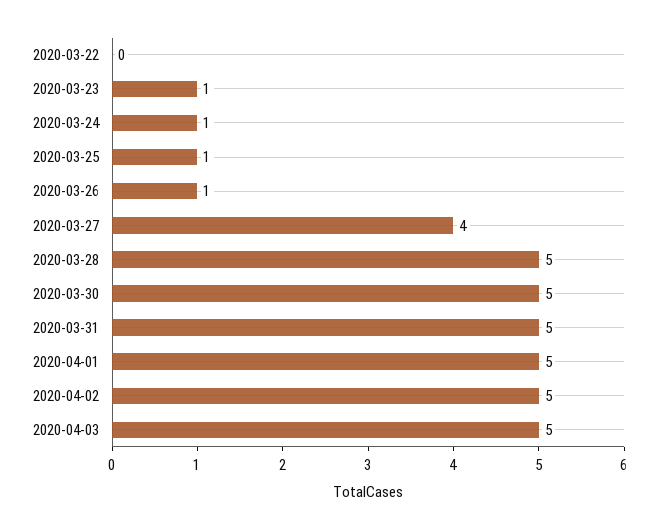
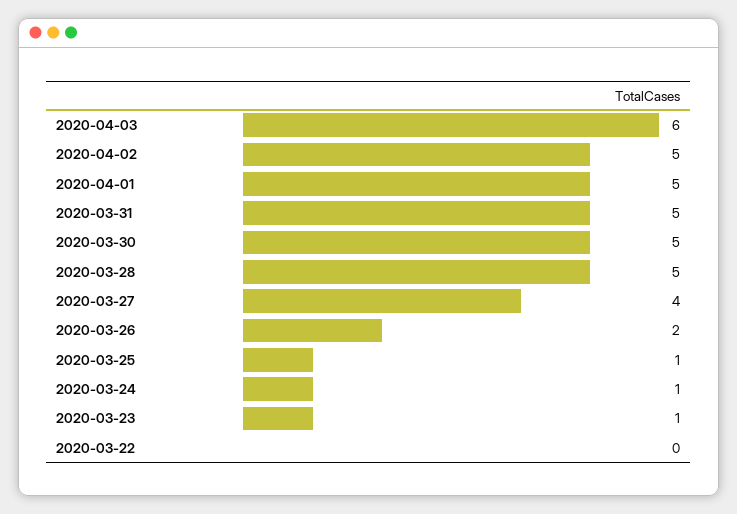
  {
    "2020-03-22": 0,
    "2020-03-23": 1,
    "2020-03-24": 1,
    "2020-03-25": 1,
-   "2020-03-26": 1,
+   "2020-03-26": 2,
    "2020-03-27": 4,
    "2020-03-28": 5,
    "2020-03-30": 5,
    "2020-03-31": 5,
    "2020-04-01": 5,
    "2020-04-02": 5,
-   "2020-04-03": 5
+   "2020-04-03": 6
  }

